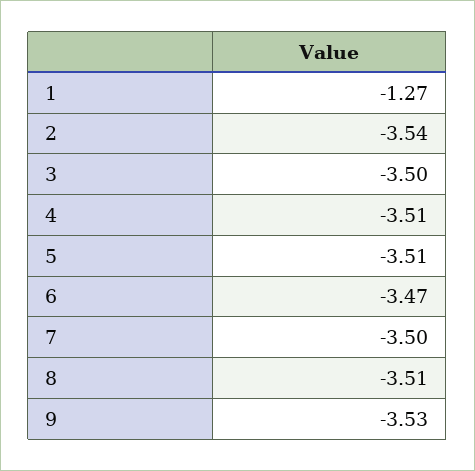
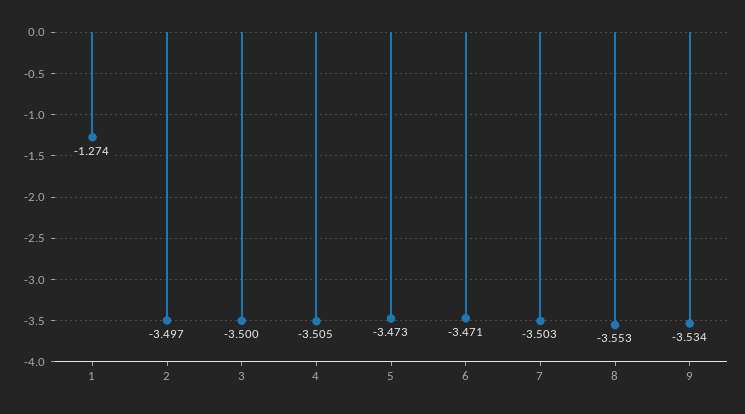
  {
    "1": -1.274,
-   "2": -3.54,
+   "2": -3.497,
    "3": -3.5,
    "4": -3.505,
-   "5": -3.51,
+   "5": -3.473,
    "6": -3.471,
    "7": -3.503,
-   "8": -3.51,
+   "8": -3.553,
    "9": -3.534
  }

